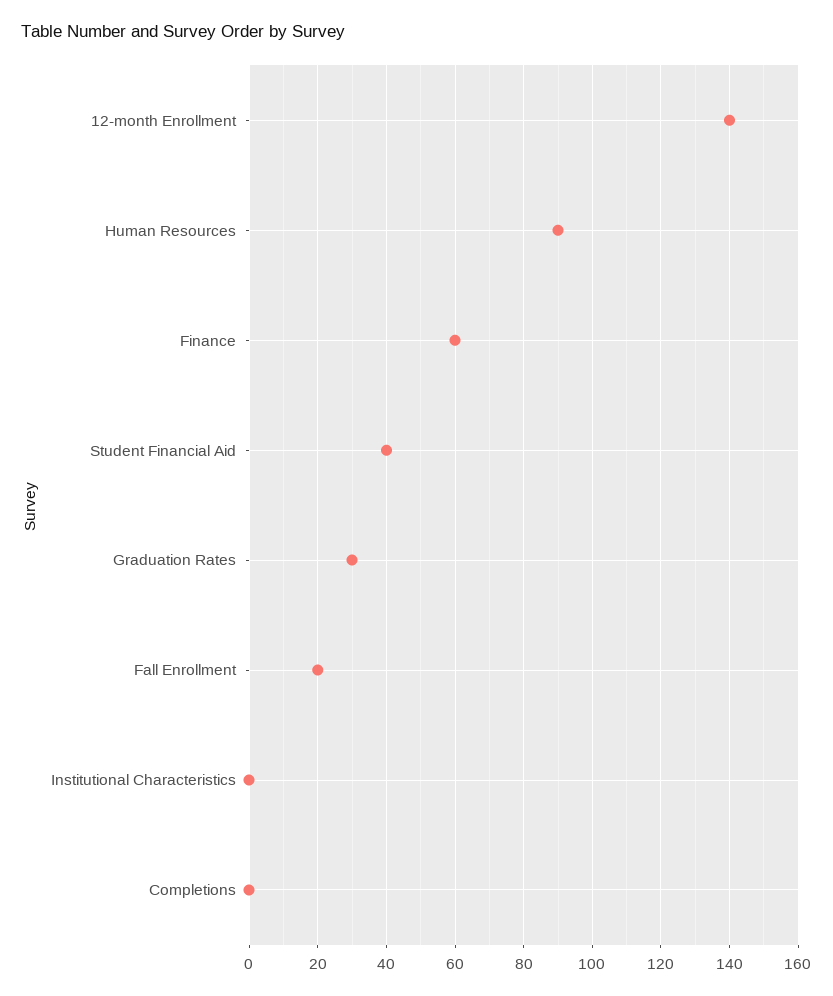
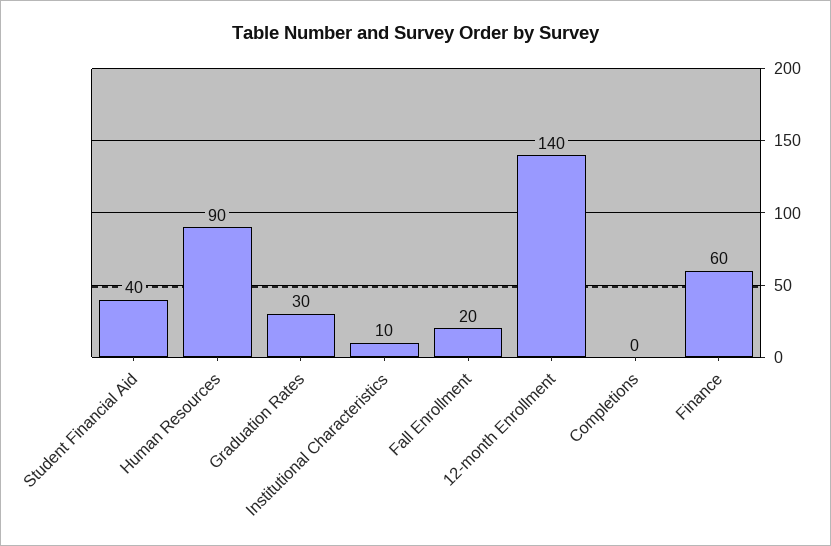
  {
    "12-month Enrollment": 140,
    "Human Resources": 90,
    "Finance": 60,
    "Student Financial Aid": 40,
    "Graduation Rates": 30,
    "Fall Enrollment": 20,
-   "Institutional Characteristics": 0,
+   "Institutional Characteristics": 10,
    "Completions": 0
  }

